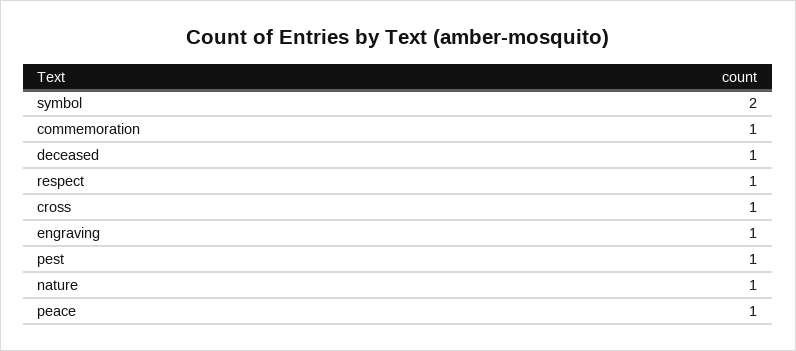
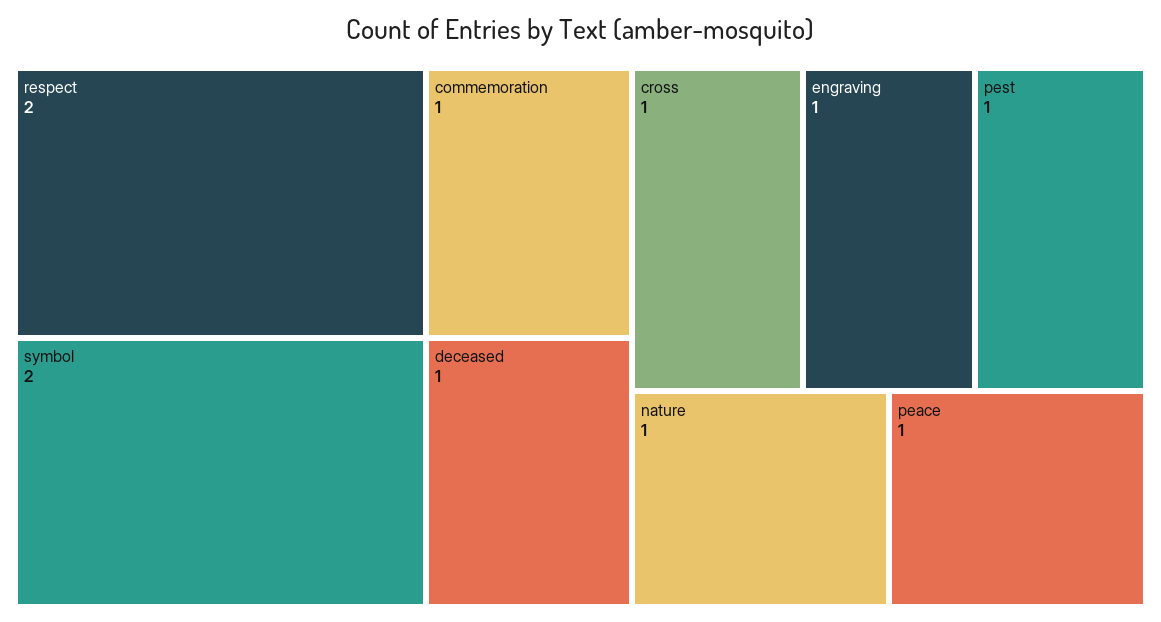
  {
    "symbol": 2,
    "commemoration": 1,
    "deceased": 1,
-   "respect": 1,
+   "respect": 2,
    "cross": 1,
    "engraving": 1,
    "pest": 1,
    "nature": 1,
    "peace": 1
  }

